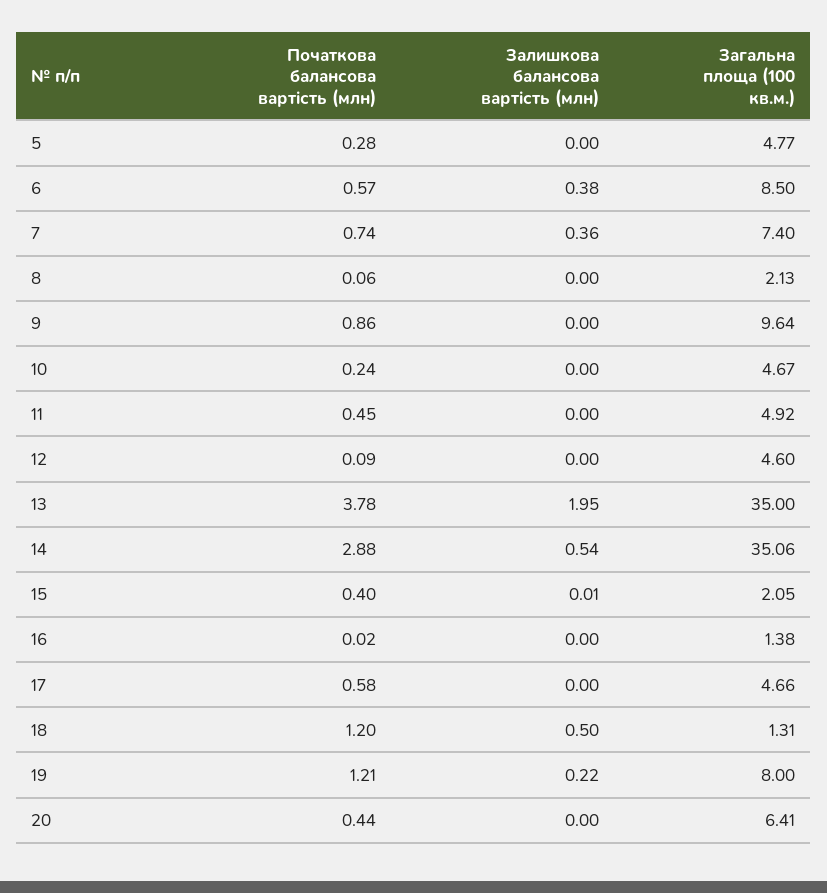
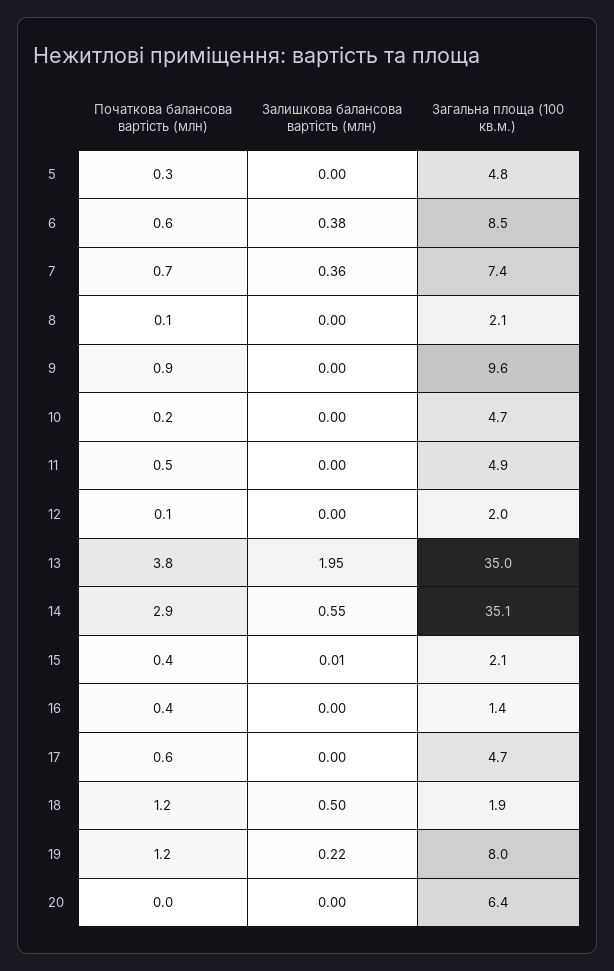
  {
    "Початкова балансова вартість (млн)": {
      "5": 0.28,
      "6": 0.57,
      "7": 0.74,
      "8": 0.06,
      "9": 0.86,
      "10": 0.24,
      "11": 0.45,
      "12": 0.09,
      "13": 3.78,
      "14": 2.88,
      "15": 0.4,
-     "16": 0.02,
+     "16": 0.4,
      "17": 0.58,
      "18": 1.2,
      "19": 1.21,
-     "20": 0.44
+     "20": 0
    },
    "Залишкова балансова вартість (млн)": {
      "5": 0,
      "6": 0.38,
      "7": 0.36,
      "8": 0,
      "9": 0,
      "10": 0,
      "11": 0,
      "12": 0,
      "13": 1.95,
-     "14": 0.54,
+     "14": 0.55,
      "15": 0.01,
      "16": 0,
      "17": 0,
      "18": 0.5,
      "19": 0.22,
      "20": 0
    },
    "Загальна площа (100 кв.м.)": {
      "5": 4.77,
      "6": 8.5,
      "7": 7.4,
      "8": 2.13,
      "9": 9.64,
      "10": 4.67,
      "11": 4.92,
-     "12": 4.6,
+     "12": 2,
      "13": 35,
      "14": 35.06,
      "15": 2.05,
      "16": 1.38,
      "17": 4.66,
-     "18": 1.31,
+     "18": 1.9,
      "19": 8,
      "20": 6.41
    }
  }

